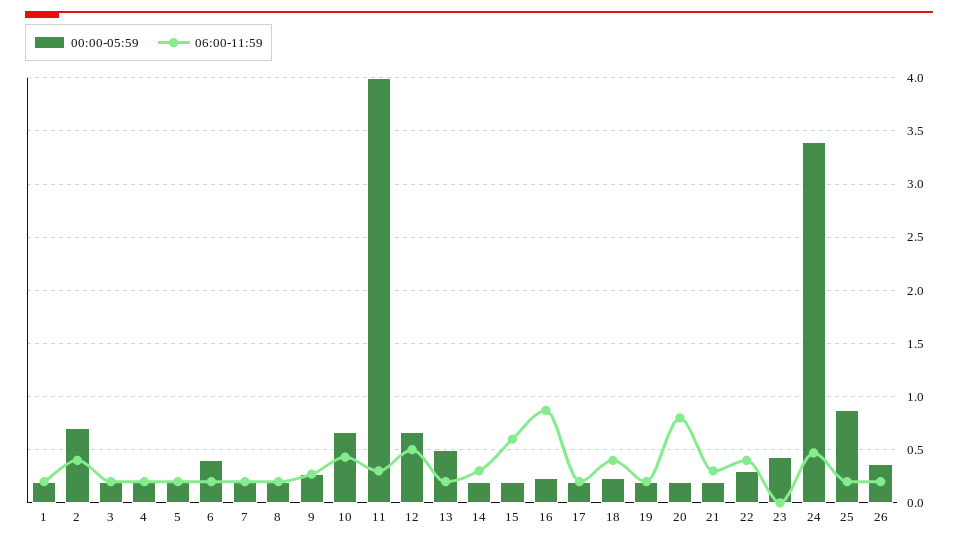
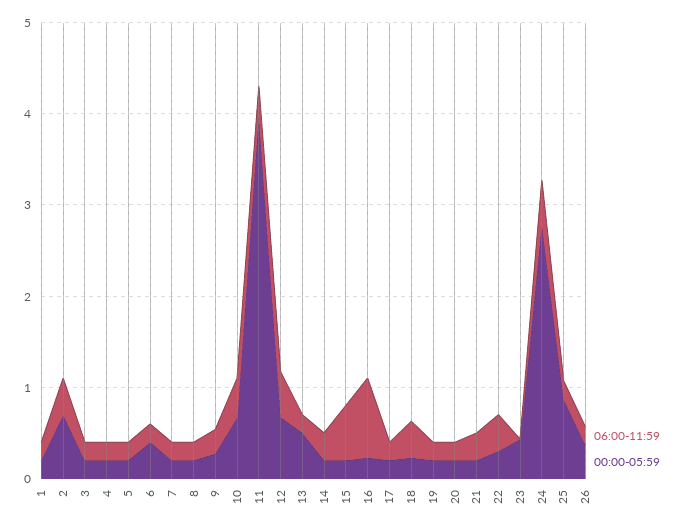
  {
    "00:00-05:59": {
      "1": 0.2,
      "2": 0.7,
      "3": 0.2,
      "4": 0.2,
      "5": 0.2,
      "6": 0.4,
      "7": 0.2,
      "8": 0.2,
      "9": 0.3,
      "10": 0.7,
      "11": 4,
      "12": 0.7,
      "13": 0.5,
      "14": 0.2,
      "15": 0.2,
      "16": 0.2,
      "17": 0.2,
      "18": 0.2,
      "19": 0.2,
      "20": 0.2,
      "21": 0.2,
      "22": 0.3,
      "23": 0.4,
-     "24": 3.4,
+     "24": 2.8,
      "25": 0.9,
      "26": 0.4
    },
    "06:00-11:59": {
      "1": 0.2,
      "2": 0.4,
      "3": 0.2,
      "4": 0.2,
      "5": 0.2,
      "6": 0.2,
      "7": 0.2,
      "8": 0.2,
      "9": 0.3,
      "10": 0.4,
      "11": 0.3,
      "12": 0.5,
      "13": 0.2,
      "14": 0.3,
      "15": 0.6,
      "16": 0.9,
      "17": 0.2,
      "18": 0.4,
      "19": 0.2,
-     "20": 0.8,
+     "20": 0.2,
      "21": 0.3,
      "22": 0.4,
      "23": 0,
      "24": 0.5,
      "25": 0.2,
      "26": 0.2
    }
  }

